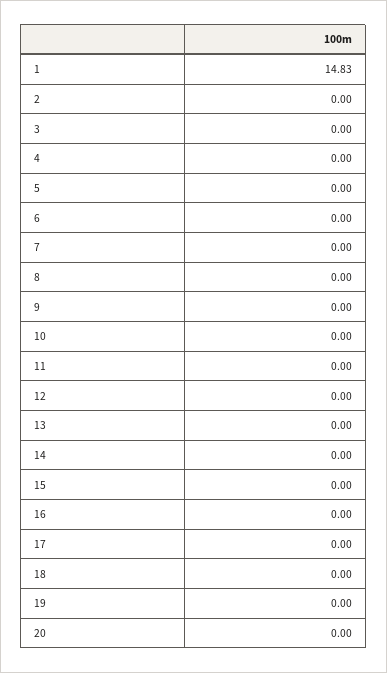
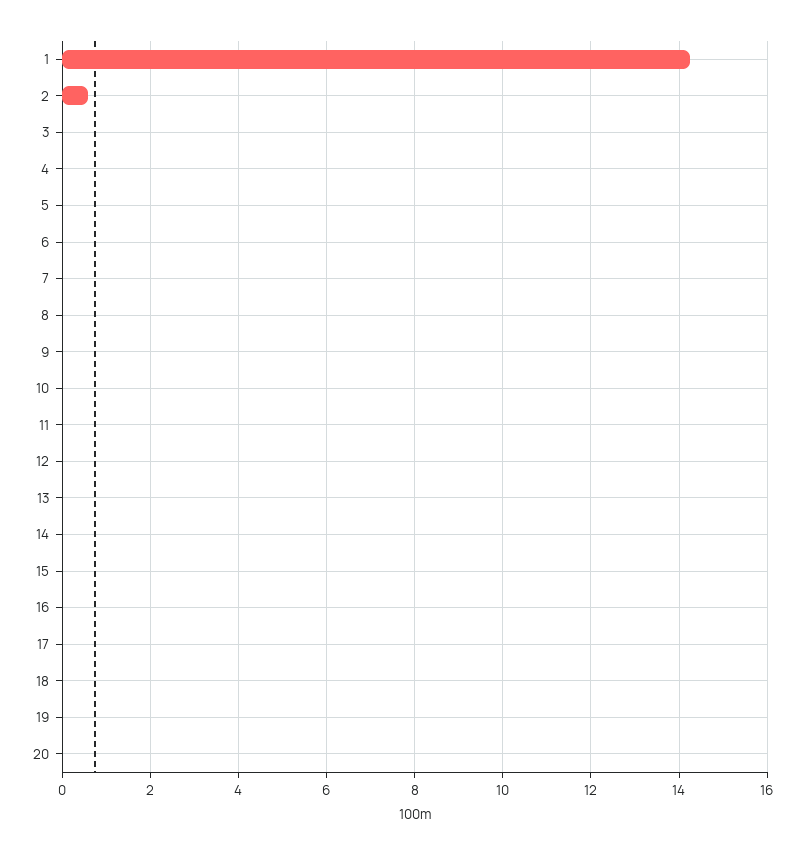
  {
-   "1": 14.83,
+   "1": 14.2,
-   "2": 0,
+   "2": 0.6,
    "3": 0,
    "4": 0,
    "5": 0,
    "6": 0,
    "7": 0,
    "8": 0,
    "9": 0,
    "10": 0,
    "11": 0,
    "12": 0,
    "13": 0,
    "14": 0,
    "15": 0,
    "16": 0,
    "17": 0,
    "18": 0,
    "19": 0,
    "20": 0
  }

